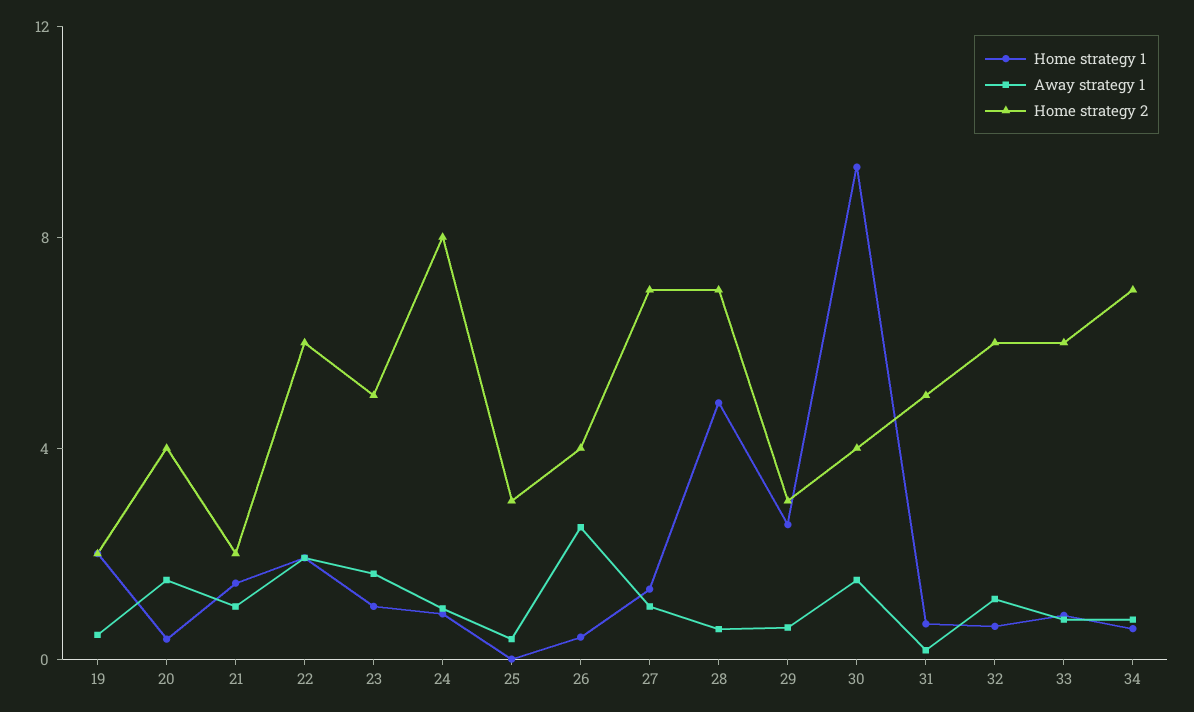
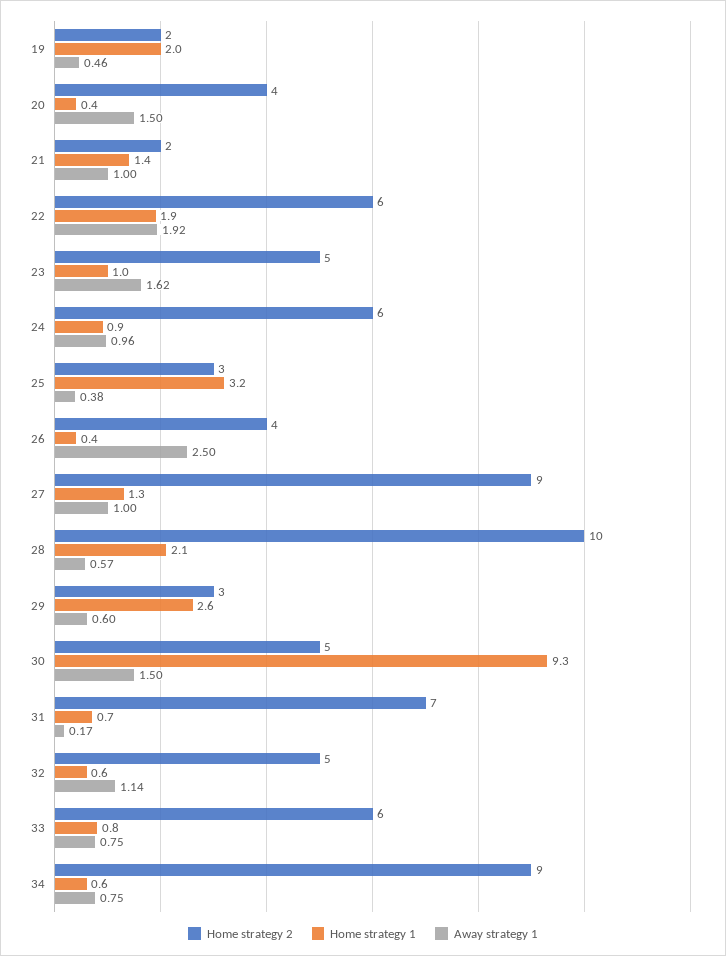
  {
    "Home strategy 1": {
      "19": 2,
      "20": 0.4,
      "21": 1.4,
      "22": 1.9,
      "23": 1,
      "24": 0.9,
-     "25": 0,
+     "25": 3.2,
      "26": 0.4,
      "27": 1.3,
-     "28": 5,
+     "28": 2.1,
      "29": 2.6,
      "30": 9.3,
      "31": 0.7,
      "32": 0.6,
      "33": 0.8,
      "34": 0.6
    },
    "Away strategy 1": {
      "19": 0.46,
      "20": 1.5,
      "21": 1,
      "22": 1.92,
      "23": 1.62,
      "24": 0.96,
      "25": 0.38,
      "26": 2.5,
      "27": 1,
      "28": 0.57,
      "29": 0.6,
      "30": 1.5,
      "31": 0.17,
      "32": 1.14,
      "33": 0.75,
      "34": 0.75
    },
    "Home strategy 2": {
      "19": 2,
      "20": 4,
      "21": 2,
      "22": 6,
      "23": 5,
-     "24": 8,
+     "24": 6,
      "25": 3,
      "26": 4,
-     "27": 7,
+     "27": 9,
-     "28": 7,
+     "28": 10,
      "29": 3,
-     "30": 4,
+     "30": 5,
-     "31": 5,
+     "31": 7,
-     "32": 6,
+     "32": 5,
      "33": 6,
-     "34": 7
+     "34": 9
    }
  }

